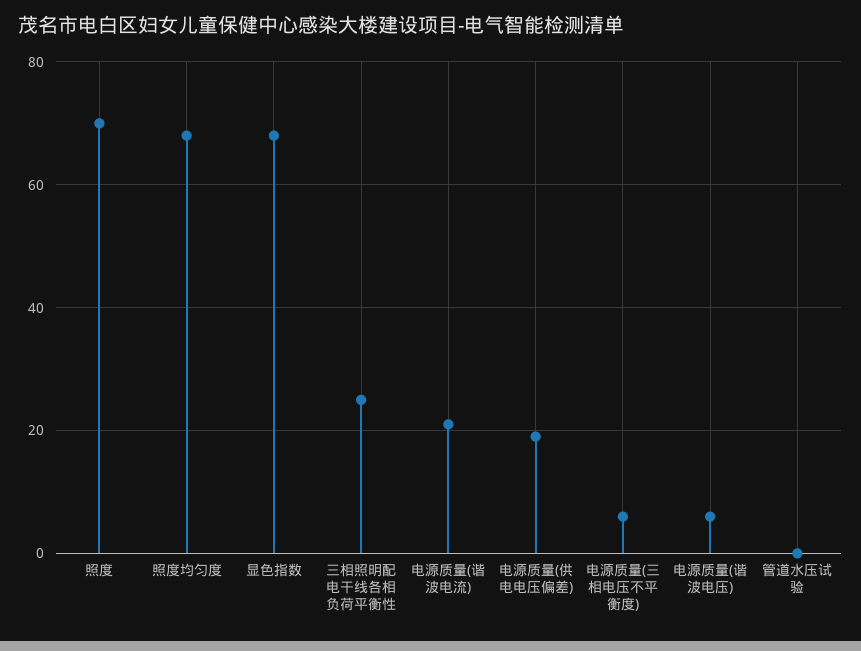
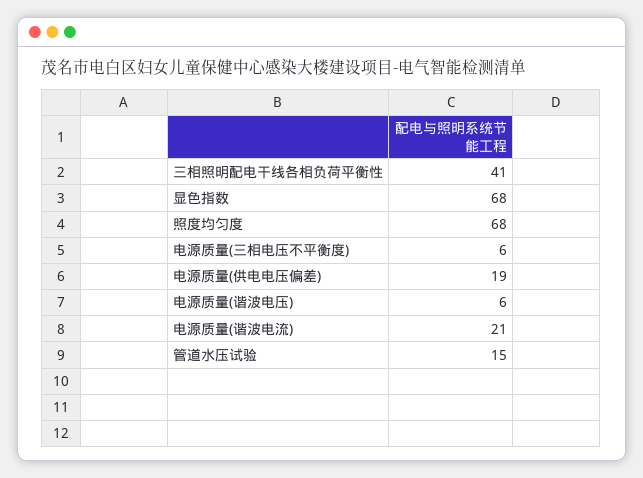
  {
-   "照度": 70,
    "照度均匀度": 68,
    "显色指数": 68,
-   "三相照明配电干线各相负荷平衡性": 25,
+   "三相照明配电干线各相负荷平衡性": 41,
    "电源质量(谐波电流)": 21,
    "电源质量(供电电压偏差)": 19,
    "电源质量(三相电压不平衡度)": 6,
    "电源质量(谐波电压)": 6,
-   "管道水压试验": 0
+   "管道水压试验": 15
  }

